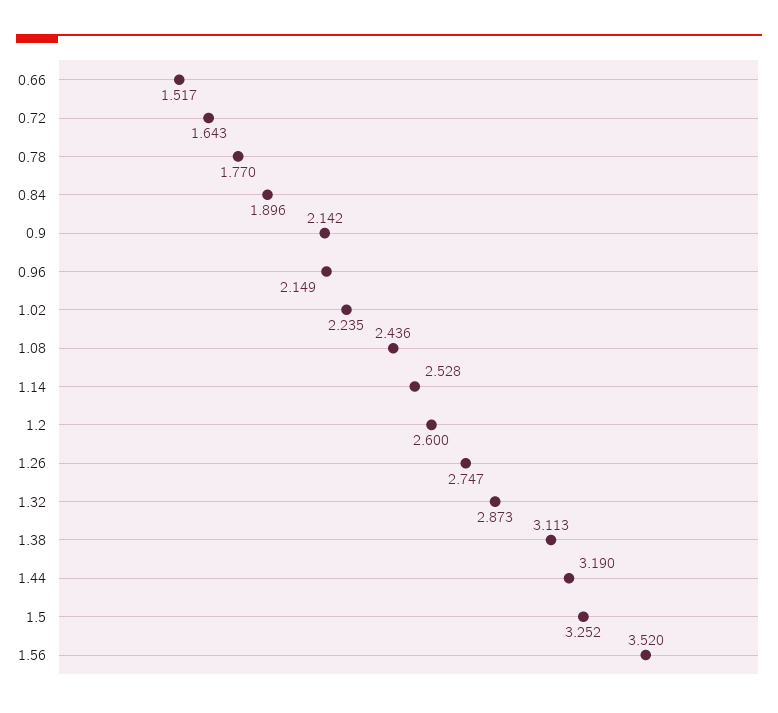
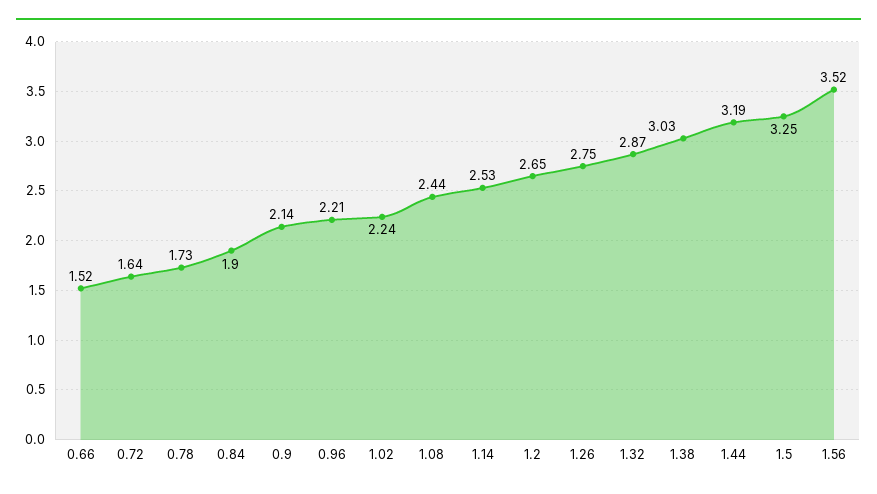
  {
    "0.66": 1.517,
    "0.72": 1.643,
-   "0.78": 1.77,
+   "0.78": 1.73,
    "0.84": 1.896,
    "0.9": 2.142,
-   "0.96": 2.149,
+   "0.96": 2.21,
    "1.02": 2.235,
    "1.08": 2.436,
    "1.14": 2.528,
-   "1.2": 2.6,
+   "1.2": 2.65,
    "1.26": 2.747,
    "1.32": 2.873,
-   "1.38": 3.113,
+   "1.38": 3.03,
    "1.44": 3.19,
    "1.5": 3.252,
    "1.56": 3.52
  }

